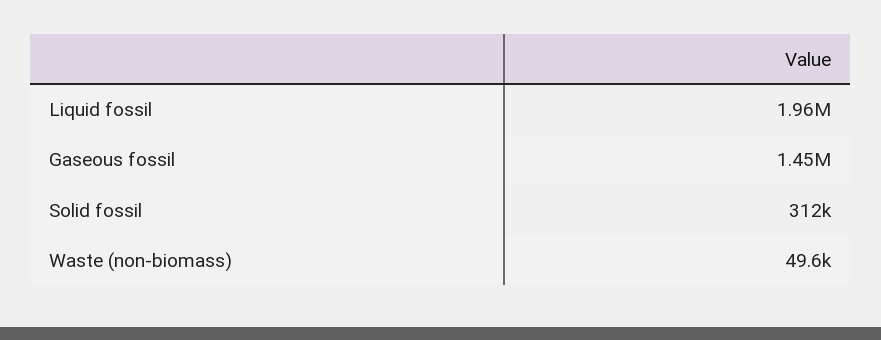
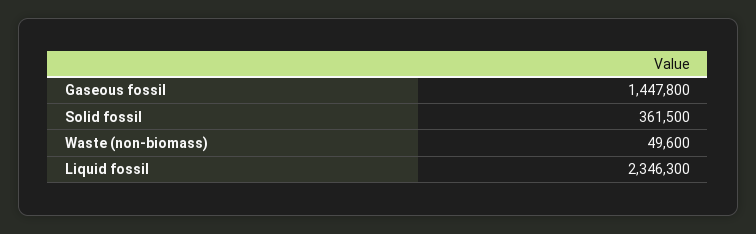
  {
-   "Liquid fossil": 1960000,
+   "Liquid fossil": 2346300,
    "Gaseous fossil": 1447800,
-   "Solid fossil": 312000,
+   "Solid fossil": 361500,
    "Waste (non-biomass)": 49600
  }

